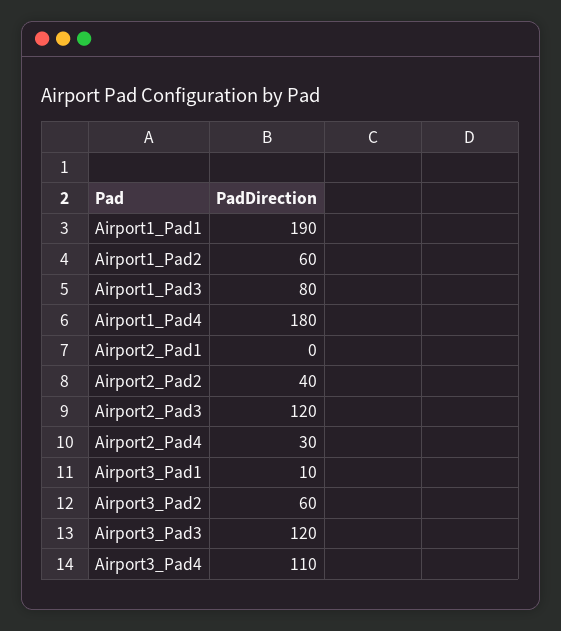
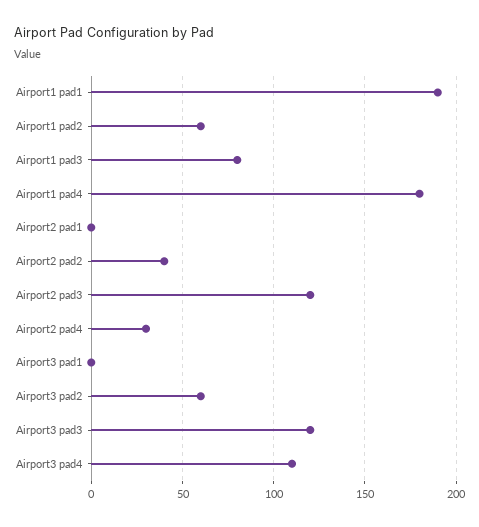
  {
    "Airport1_Pad1": 190,
    "Airport1_Pad2": 60,
    "Airport1_Pad3": 80,
    "Airport1_Pad4": 180,
    "Airport2_Pad1": 0,
    "Airport2_Pad2": 40,
    "Airport2_Pad3": 120,
    "Airport2_Pad4": 30,
-   "Airport3_Pad1": 10,
+   "Airport3_Pad1": 0,
    "Airport3_Pad2": 60,
    "Airport3_Pad3": 120,
    "Airport3_Pad4": 110
  }

